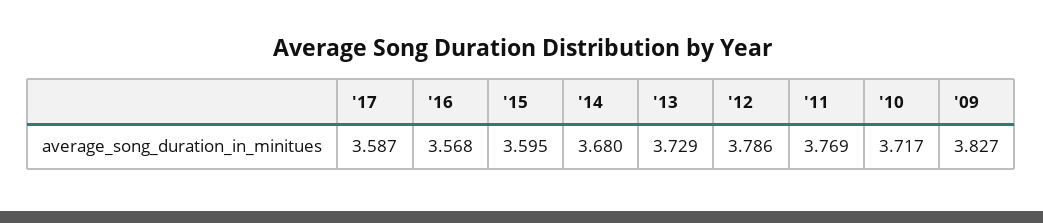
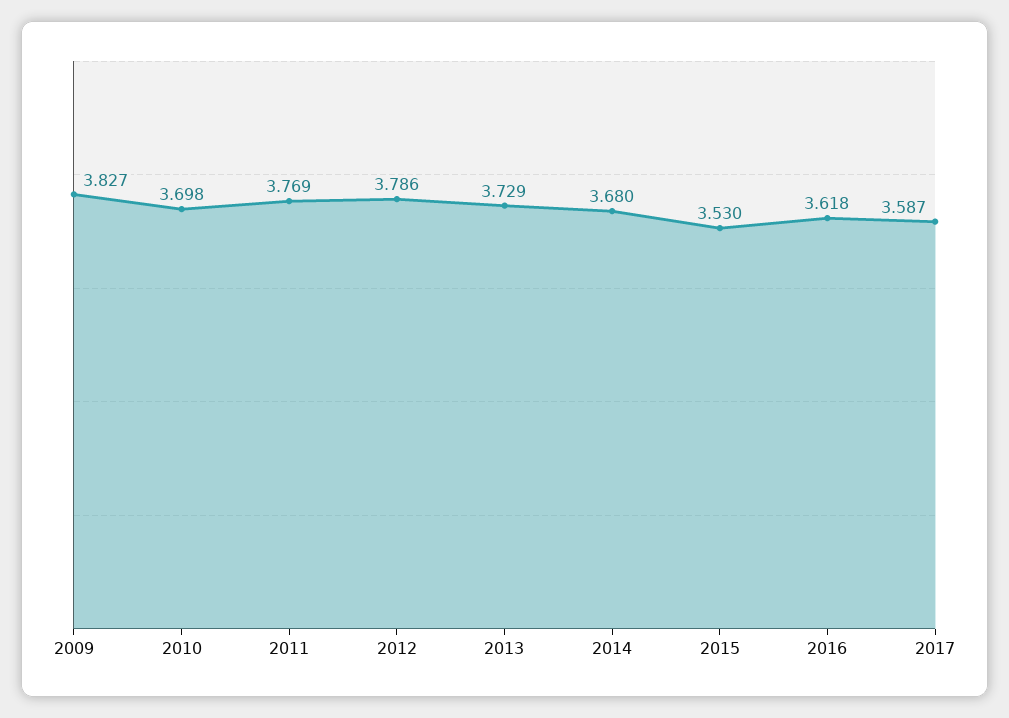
  {
    "'17": 3.587,
-   "'16": 3.568,
+   "'16": 3.618,
-   "'15": 3.595,
+   "'15": 3.53,
    "'14": 3.68,
    "'13": 3.729,
    "'12": 3.786,
    "'11": 3.769,
-   "'10": 3.717,
+   "'10": 3.698,
    "'09": 3.827
  }

